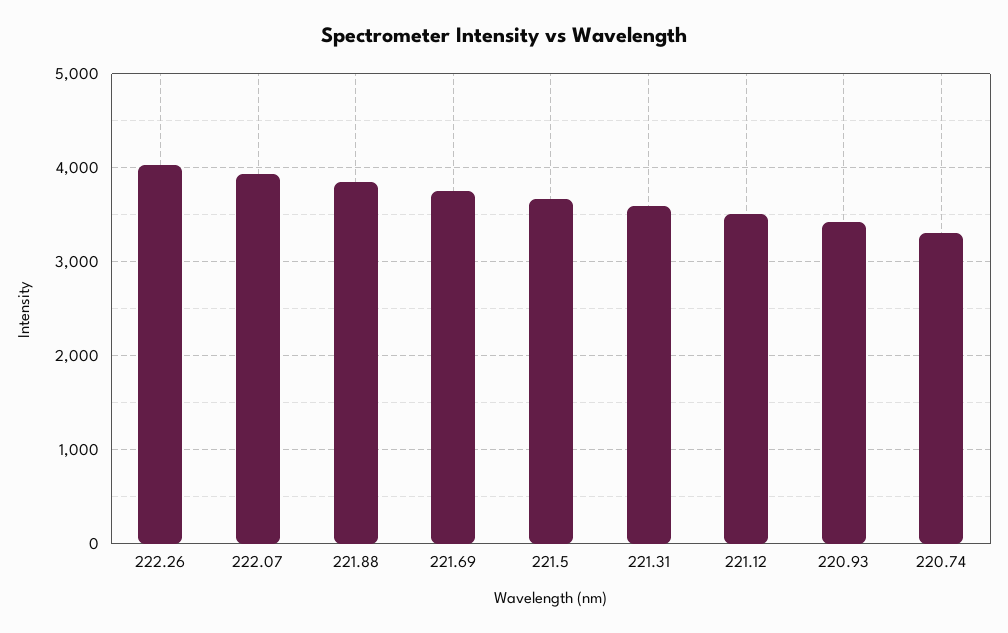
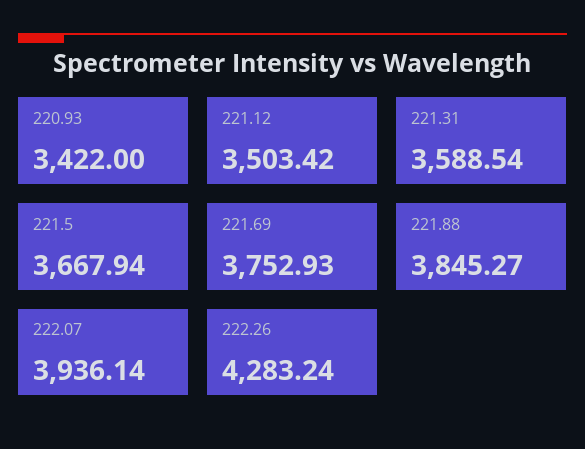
  {
-   "222.26": 4000,
+   "222.26": 4283.24,
    "222.07": 3936.14,
    "221.88": 3845.27,
    "221.69": 3752.93,
    "221.5": 3667.94,
    "221.31": 3588.54,
    "221.12": 3503.42,
-   "220.93": 3422,
+   "220.93": 3422
-   "220.74": 3300
  }

